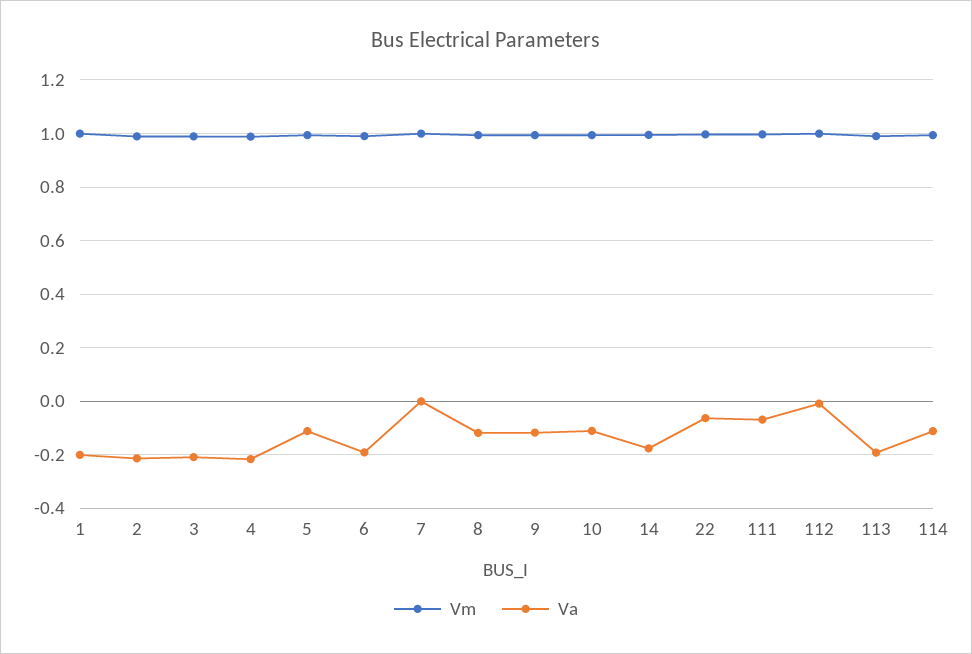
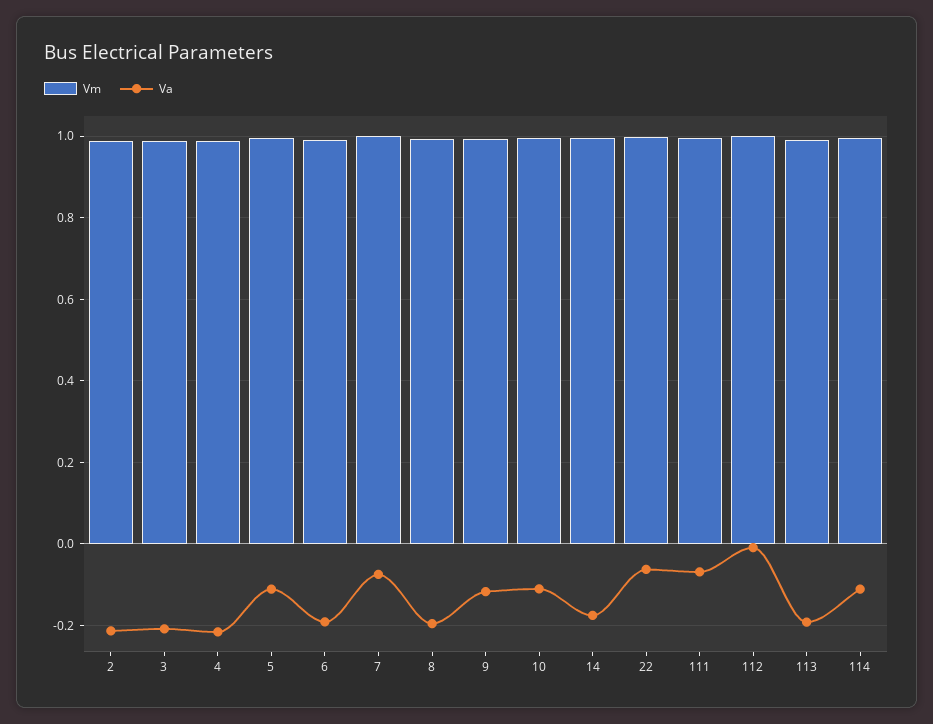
  {
    "Vm": {
-     "1": 1,
      "2": 0.98,
      "3": 0.98,
      "4": 0.98,
      "5": 1,
      "6": 1,
      "7": 1,
      "8": 1,
      "9": 1,
      "10": 1,
      "14": 1,
      "22": 1,
      "111": 1,
      "112": 1,
      "113": 1,
      "114": 1
    },
    "Va": {
-     "1": -0.2,
      "2": -0.22,
      "3": -0.2,
      "4": -0.22,
      "5": -0.12,
      "6": -0.2,
-     "7": 0,
+     "7": -0.08,
-     "8": -0.125,
+     "8": -0.2,
      "9": -0.12,
      "10": -0.12,
      "14": -0.18,
      "22": -0.06,
      "111": -0.06,
      "112": 0,
      "113": -0.2,
      "114": -0.12
    }
  }

